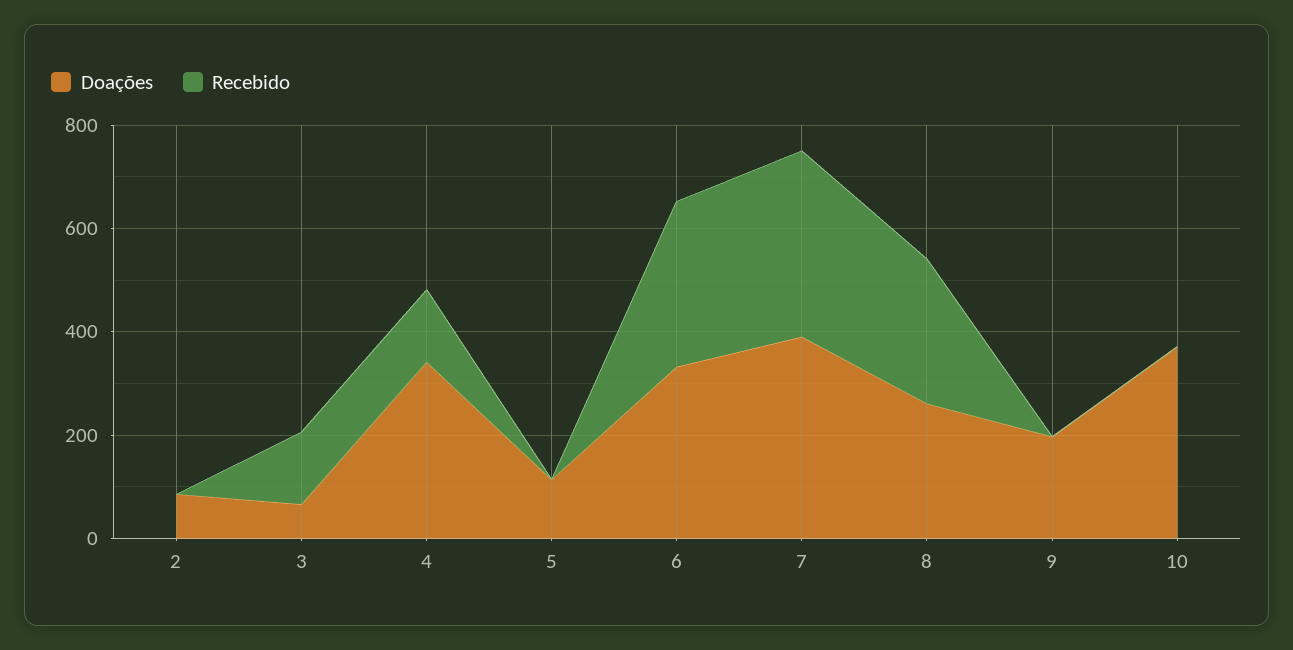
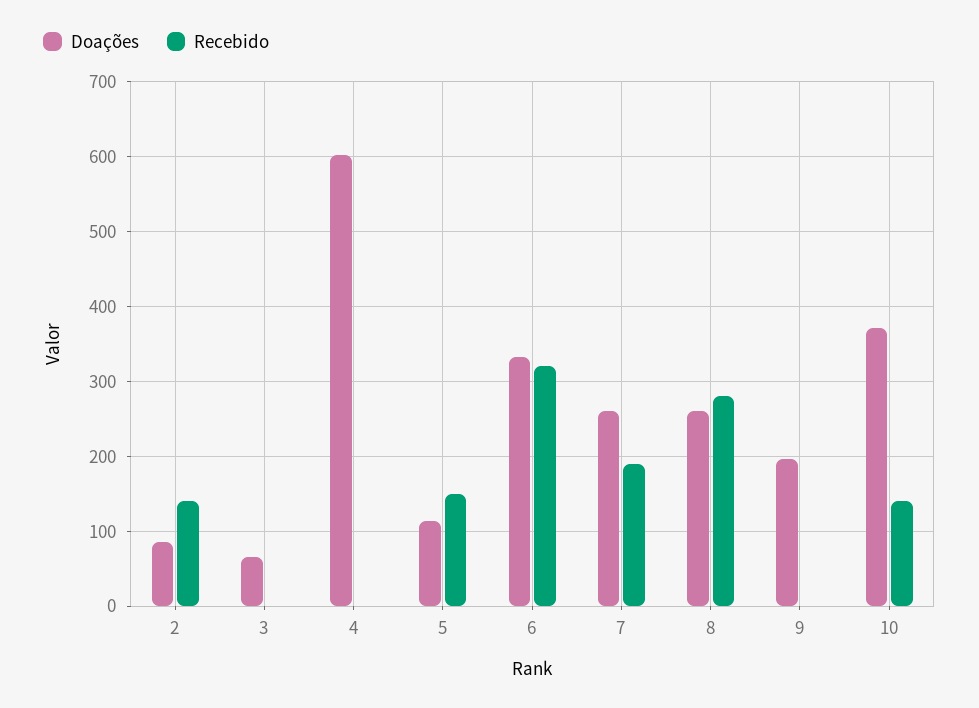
  {
    "Doações": {
      "2": 90,
      "3": 70,
-     "4": 350,
+     "4": 600,
      "5": 110,
      "6": 330,
-     "7": 400,
+     "7": 260,
      "8": 260,
      "9": 200,
      "10": 370
    },
    "Recebido": {
-     "2": 0,
+     "2": 140,
-     "3": 150,
+     "3": 0,
-     "4": 150,
+     "4": 0,
-     "5": 0,
+     "5": 150,
      "6": 320,
-     "7": 350,
+     "7": 190,
      "8": 280,
      "9": 0,
-     "10": 0
+     "10": 140
    }
  }

